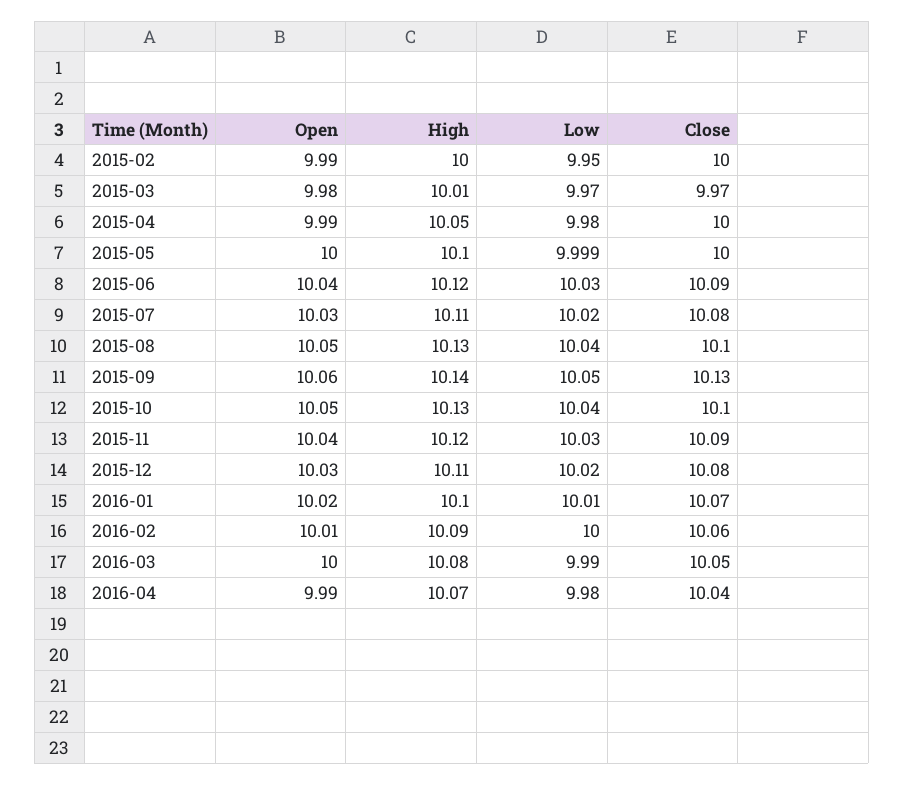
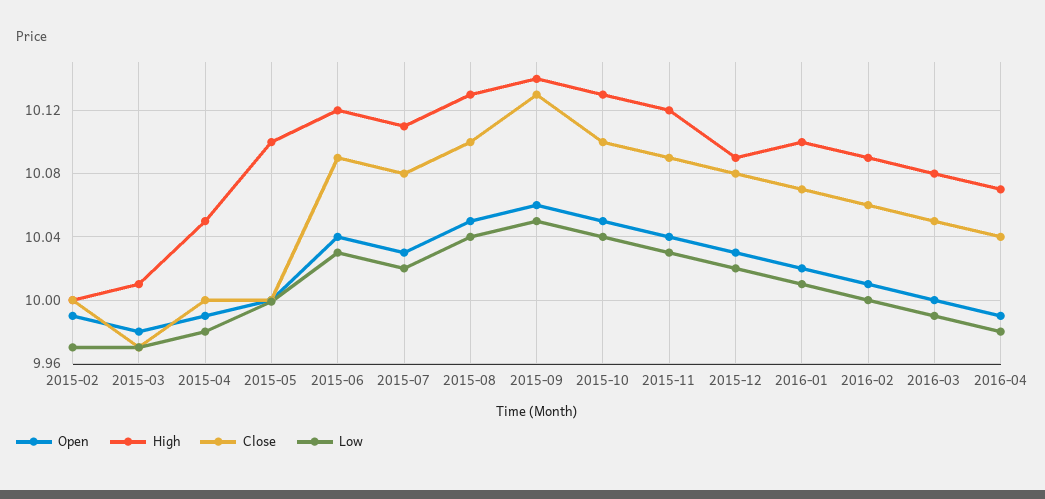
  {
    "Open": {
      "2015-02": 9.99,
      "2015-03": 9.98,
      "2015-04": 9.99,
      "2015-05": 10,
      "2015-06": 10.04,
      "2015-07": 10.03,
      "2015-08": 10.05,
      "2015-09": 10.06,
      "2015-10": 10.05,
      "2015-11": 10.04,
      "2015-12": 10.03,
      "2016-01": 10.02,
      "2016-02": 10.01,
      "2016-03": 10,
      "2016-04": 9.99
    },
    "High": {
      "2015-02": 10,
      "2015-03": 10.01,
      "2015-04": 10.05,
      "2015-05": 10.1,
      "2015-06": 10.12,
      "2015-07": 10.11,
      "2015-08": 10.13,
      "2015-09": 10.14,
      "2015-10": 10.13,
      "2015-11": 10.12,
-     "2015-12": 10.11,
+     "2015-12": 10.09,
      "2016-01": 10.1,
      "2016-02": 10.09,
      "2016-03": 10.08,
      "2016-04": 10.07
    },
    "Low": {
-     "2015-02": 9.95,
+     "2015-02": 9.97,
      "2015-03": 9.97,
      "2015-04": 9.98,
      "2015-05": 9.999,
      "2015-06": 10.03,
      "2015-07": 10.02,
      "2015-08": 10.04,
      "2015-09": 10.05,
      "2015-10": 10.04,
      "2015-11": 10.03,
      "2015-12": 10.02,
      "2016-01": 10.01,
      "2016-02": 10,
      "2016-03": 9.99,
      "2016-04": 9.98
    },
    "Close": {
      "2015-02": 10,
      "2015-03": 9.97,
      "2015-04": 10,
      "2015-05": 10,
      "2015-06": 10.09,
      "2015-07": 10.08,
      "2015-08": 10.1,
      "2015-09": 10.13,
      "2015-10": 10.1,
      "2015-11": 10.09,
      "2015-12": 10.08,
      "2016-01": 10.07,
      "2016-02": 10.06,
      "2016-03": 10.05,
      "2016-04": 10.04
    }
  }

